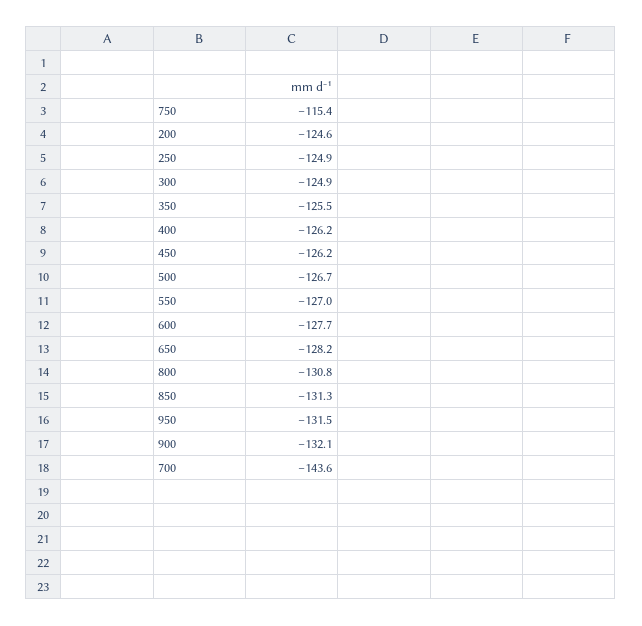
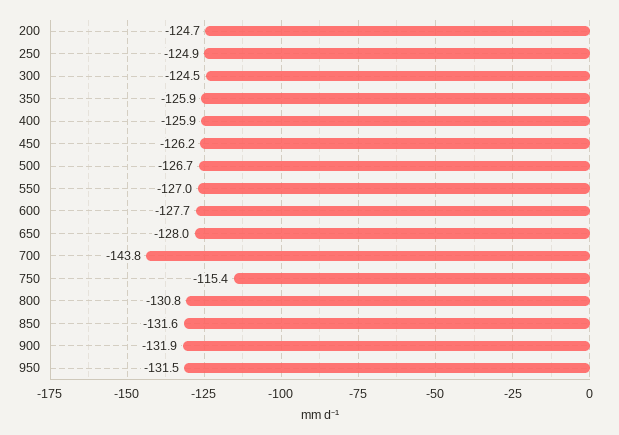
  {
    "750": -115.4,
-   "200": -124.6,
+   "200": -124.7,
    "250": -124.9,
-   "300": -124.9,
+   "300": -124.5,
-   "350": -125.5,
+   "350": -125.9,
-   "400": -126.2,
+   "400": -125.9,
    "450": -126.2,
    "500": -126.7,
    "550": -127,
    "600": -127.7,
-   "650": -128.2,
+   "650": -128,
    "800": -130.8,
-   "850": -131.3,
+   "850": -131.6,
    "950": -131.5,
-   "900": -132.1,
+   "900": -131.9,
-   "700": -143.6
+   "700": -143.8
  }

